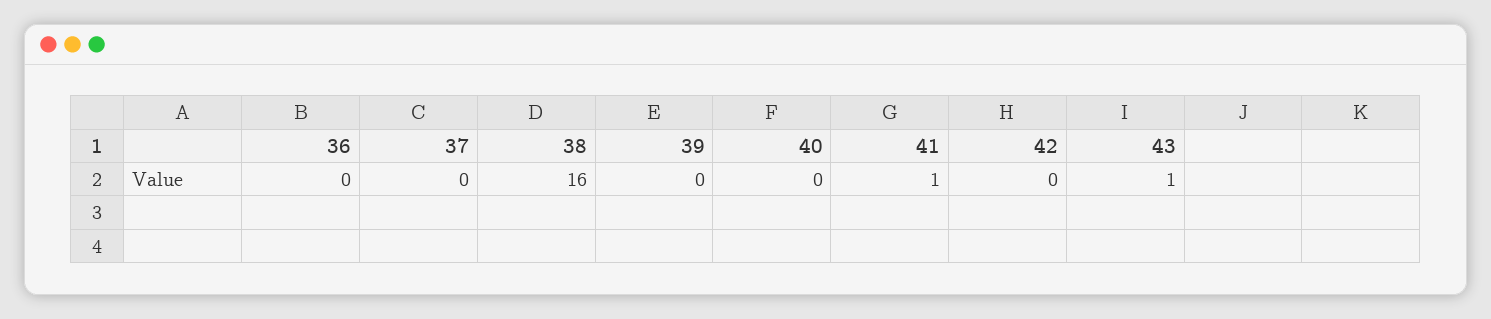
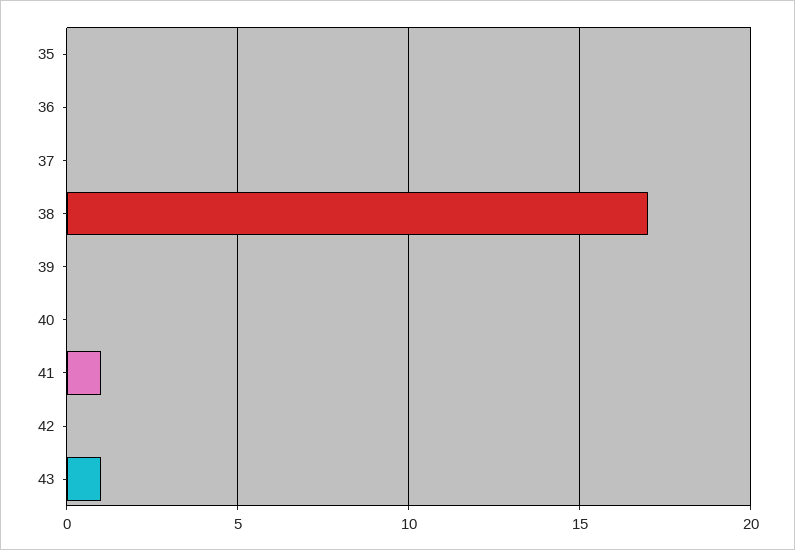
  {
    "36": 0,
    "37": 0,
-   "38": 16,
+   "38": 17,
    "39": 0,
    "40": 0,
    "41": 1,
    "42": 0,
-   "43": 1
+   "43": 1,
+   "35": 0
  }

